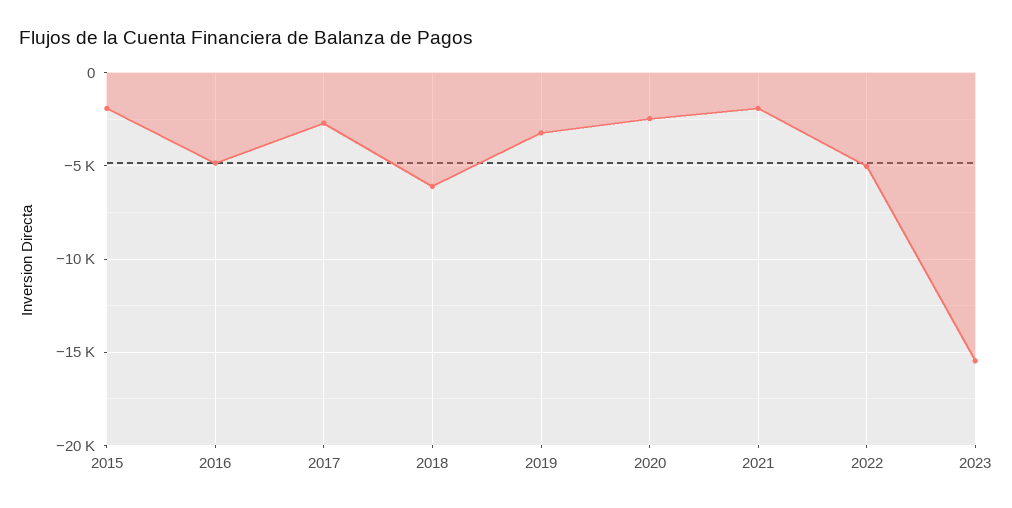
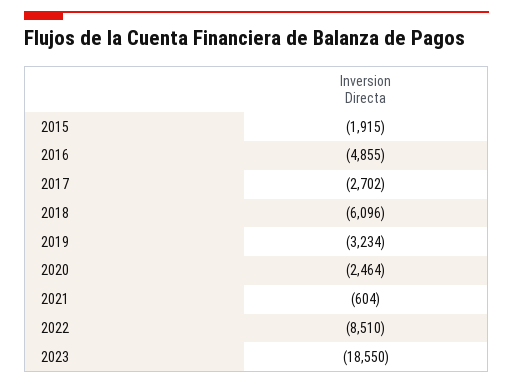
  {
    "2015": -1915,
    "2016": -4855,
    "2017": -2702,
    "2018": -6096,
    "2019": -3234,
    "2020": -2464,
-   "2021": -2000,
+   "2021": -604,
-   "2022": -5000,
+   "2022": -8510,
-   "2023": -15500
+   "2023": -18550
  }

